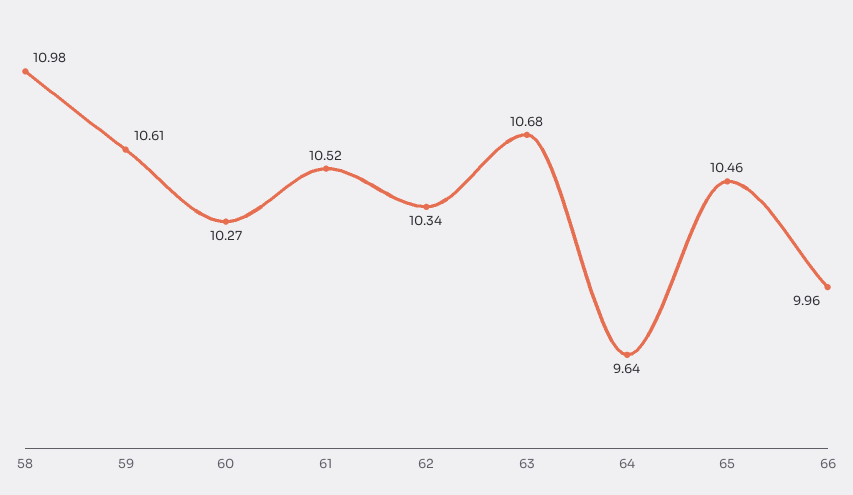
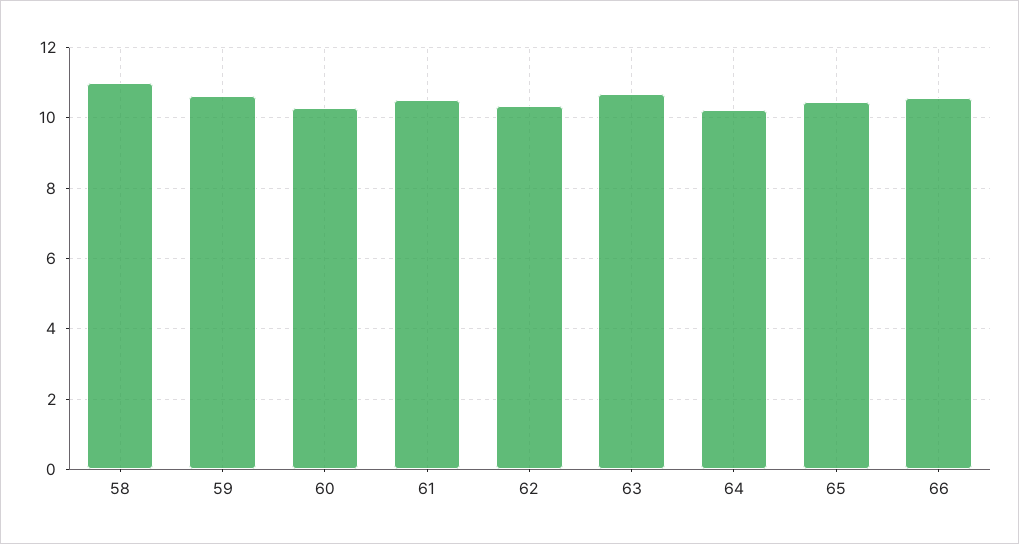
  {
    "58": 10.98,
    "59": 10.61,
    "60": 10.27,
    "61": 10.52,
    "62": 10.34,
    "63": 10.68,
-   "64": 9.64,
+   "64": 10.2,
    "65": 10.46,
-   "66": 9.96
+   "66": 10.6
  }

